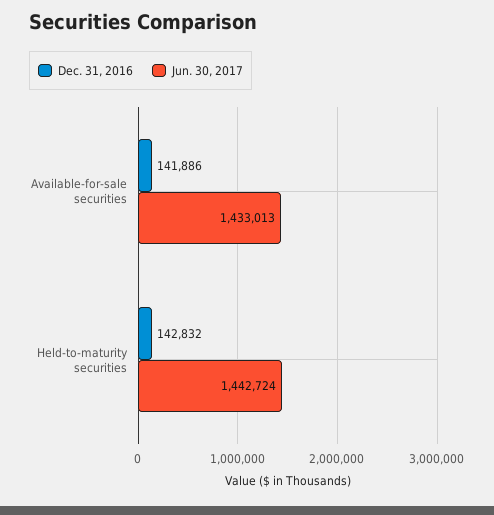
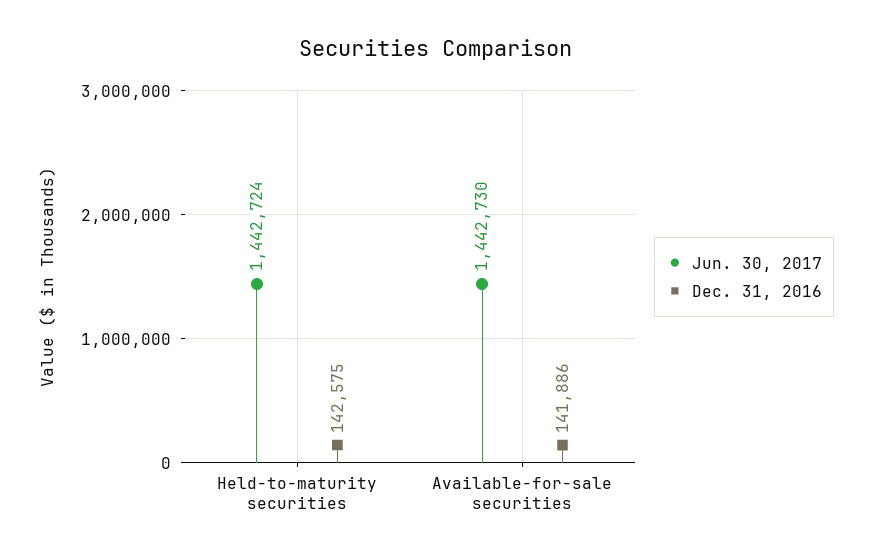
  {
    "Dec. 31, 2016": {
      "Available-for-sale securities": 141886,
-     "Held-to-maturity securities": 142832
+     "Held-to-maturity securities": 142575
    },
    "Jun. 30, 2017": {
-     "Available-for-sale securities": 1433013,
+     "Available-for-sale securities": 1442730,
      "Held-to-maturity securities": 1442724
    }
  }

